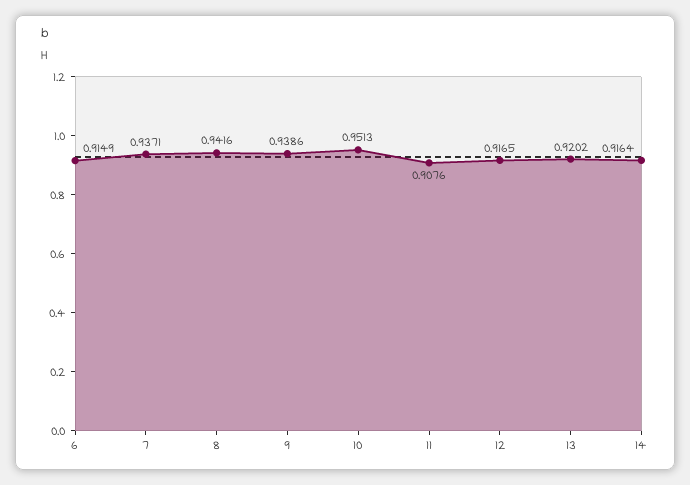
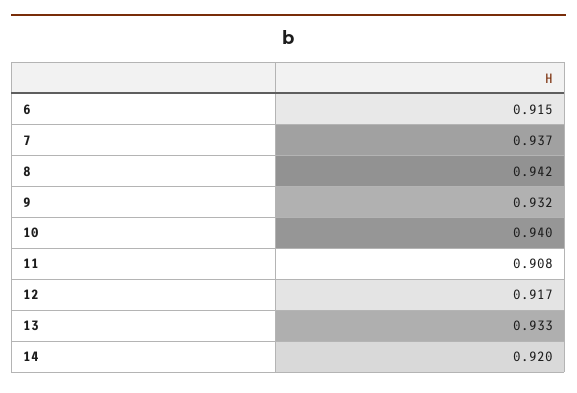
  {
    "6": 0.9149,
    "7": 0.9371,
    "8": 0.9416,
-   "9": 0.9386,
+   "9": 0.932,
-   "10": 0.9513,
+   "10": 0.94,
    "11": 0.9076,
    "12": 0.9165,
-   "13": 0.9202,
+   "13": 0.933,
-   "14": 0.9164
+   "14": 0.92
  }

